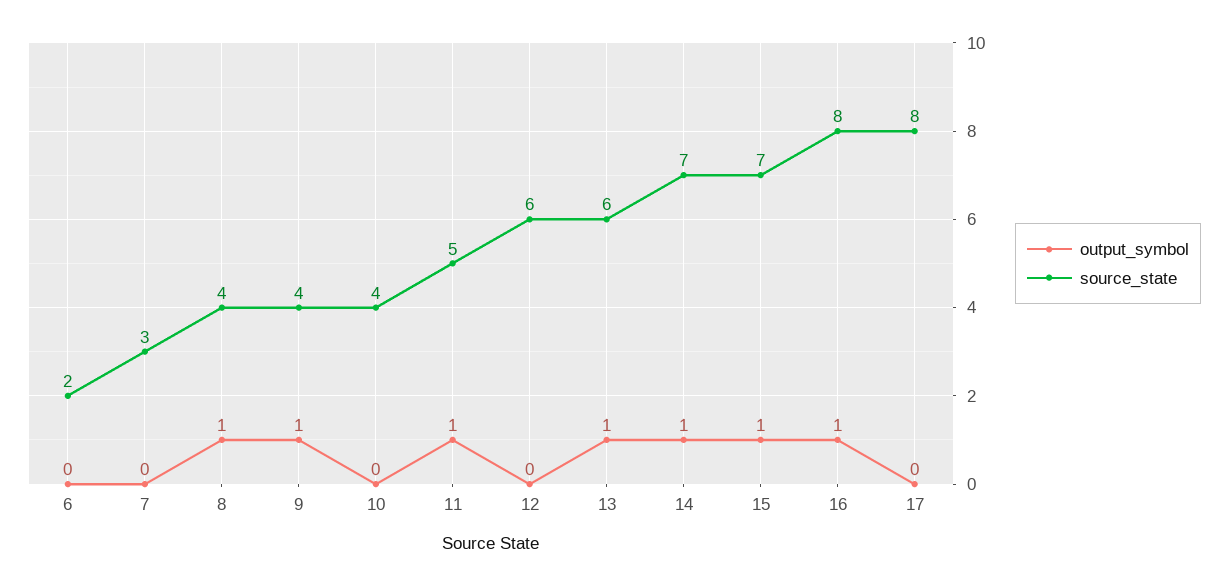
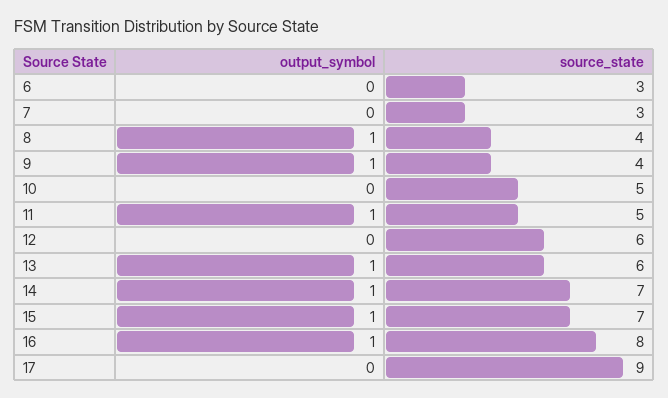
  {
    "output_symbol": {
      "6": 0,
      "7": 0,
      "8": 1,
      "9": 1,
      "10": 0,
      "11": 1,
      "12": 0,
      "13": 1,
      "14": 1,
      "15": 1,
      "16": 1,
      "17": 0
    },
    "source_state": {
-     "6": 2,
+     "6": 3,
      "7": 3,
      "8": 4,
      "9": 4,
-     "10": 4,
+     "10": 5,
      "11": 5,
      "12": 6,
      "13": 6,
      "14": 7,
      "15": 7,
      "16": 8,
-     "17": 8
+     "17": 9
    }
  }

